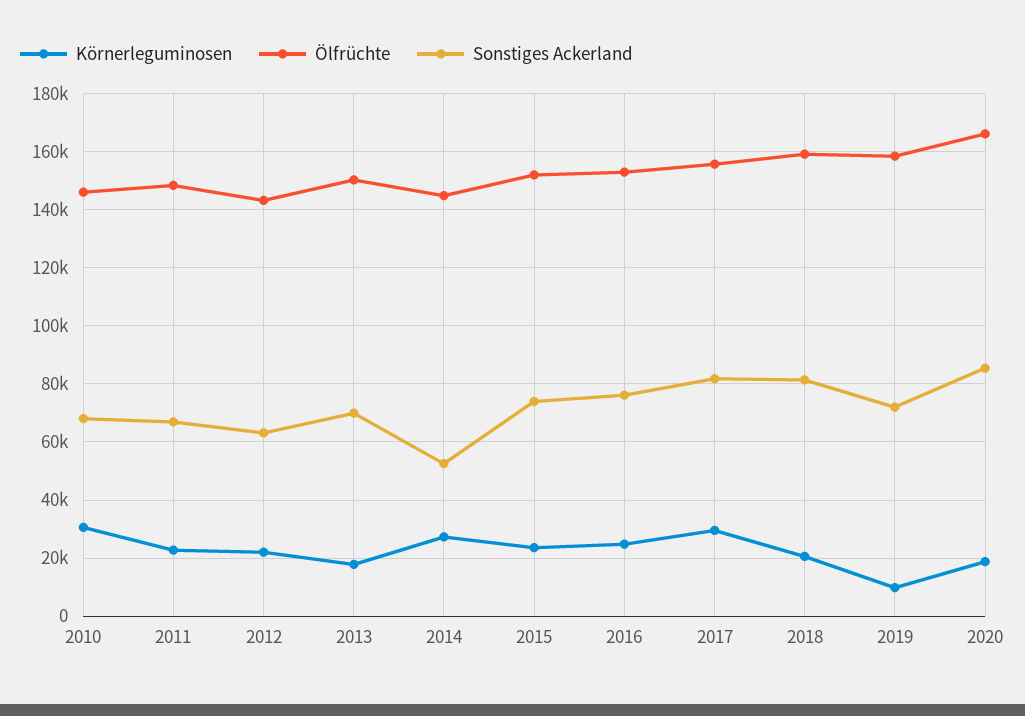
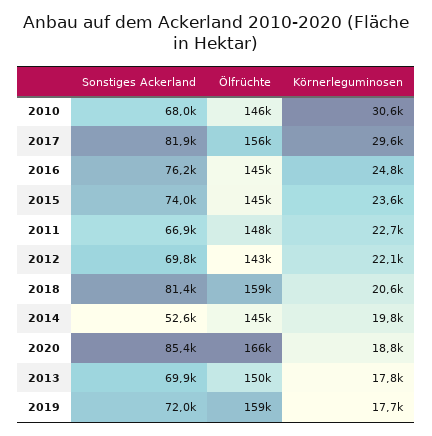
  {
    "Körnerleguminosen": {
      "2010": 30600,
      "2011": 22700,
      "2012": 22100,
      "2013": 17800,
-     "2014": 27500,
+     "2014": 19800,
      "2015": 23600,
      "2016": 24800,
      "2017": 29600,
      "2018": 20600,
-     "2019": 10000,
+     "2019": 17700,
      "2020": 18800
    },
    "Ölfrüchte": {
      "2010": 146000,
      "2011": 148000,
      "2012": 143000,
      "2013": 150000,
      "2014": 145000,
-     "2015": 152500,
+     "2015": 145000,
-     "2016": 152500,
+     "2016": 145000,
      "2017": 156000,
      "2018": 159000,
      "2019": 159000,
      "2020": 166000
    },
    "Sonstiges Ackerland": {
      "2010": 68000,
      "2011": 66900,
-     "2012": 62500,
+     "2012": 69800,
      "2013": 69900,
      "2014": 52600,
      "2015": 74000,
      "2016": 76200,
      "2017": 81900,
      "2018": 81400,
      "2019": 72000,
      "2020": 85400
    }
  }

